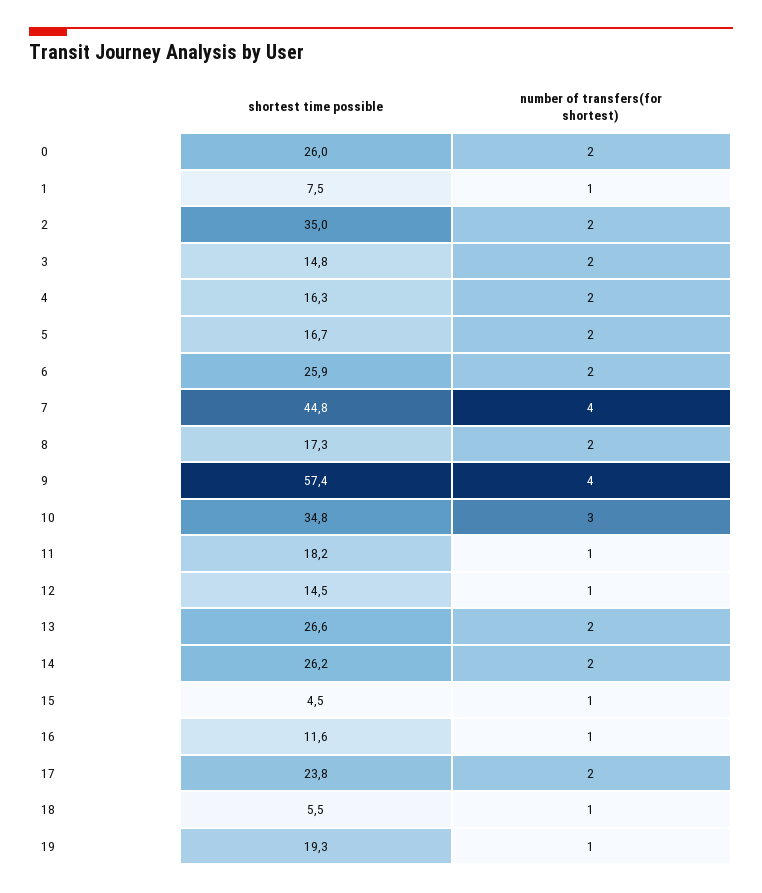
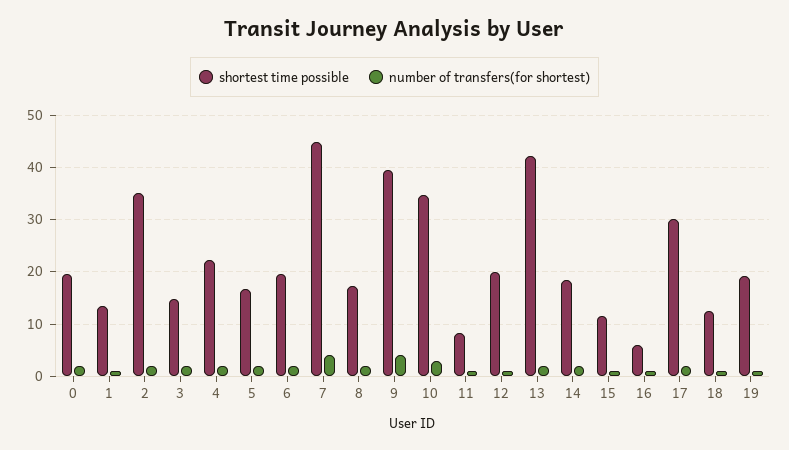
  {
    "shortest time possible": {
-     "0": 26,
+     "0": 20,
-     "1": 7.5,
+     "1": 14,
      "2": 35,
      "3": 14.8,
-     "4": 16.3,
+     "4": 22,
      "5": 16.7,
-     "6": 25.9,
+     "6": 20,
      "7": 44.8,
      "8": 17.3,
-     "9": 57.4,
+     "9": 40,
      "10": 34.8,
-     "11": 18.2,
+     "11": 8,
-     "12": 14.5,
+     "12": 20,
-     "13": 26.6,
+     "13": 42,
-     "14": 26.2,
+     "14": 18,
-     "15": 4.5,
+     "15": 12,
-     "16": 11.6,
+     "16": 6,
-     "17": 23.8,
+     "17": 30,
-     "18": 5.5,
+     "18": 12,
      "19": 19.3
    },
    "number of transfers(for shortest)": {
      "0": 2,
      "1": 1,
      "2": 2,
      "3": 2,
      "4": 2,
      "5": 2,
      "6": 2,
      "7": 4,
      "8": 2,
      "9": 4,
      "10": 3,
      "11": 1,
      "12": 1,
      "13": 2,
      "14": 2,
      "15": 1,
      "16": 1,
      "17": 2,
      "18": 1,
      "19": 1
    }
  }

